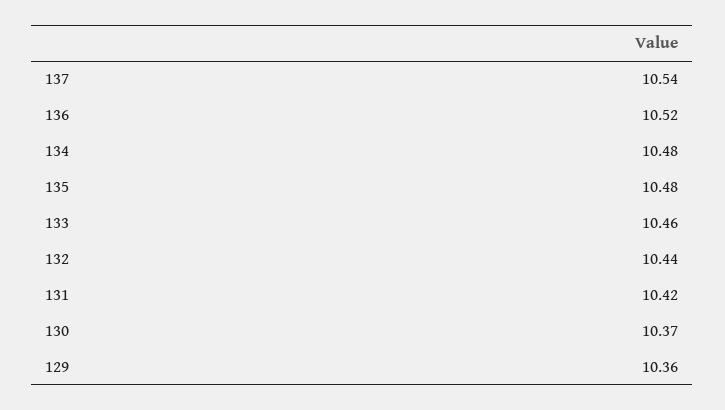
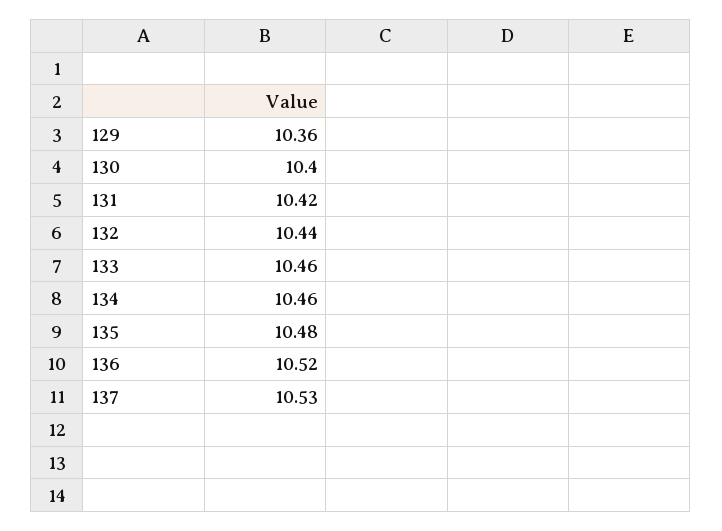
  {
-   "137": 10.54,
+   "137": 10.53,
    "136": 10.52,
-   "134": 10.48,
+   "134": 10.46,
    "135": 10.48,
    "133": 10.46,
    "132": 10.44,
    "131": 10.42,
-   "130": 10.37,
+   "130": 10.4,
    "129": 10.36
  }

